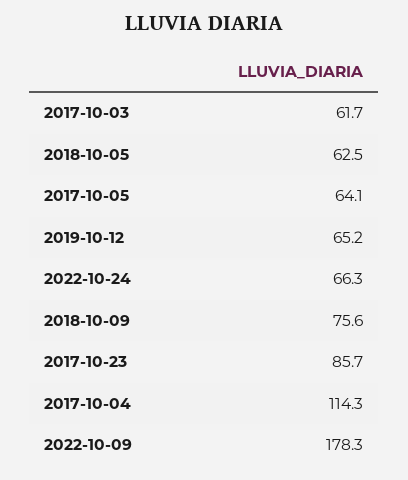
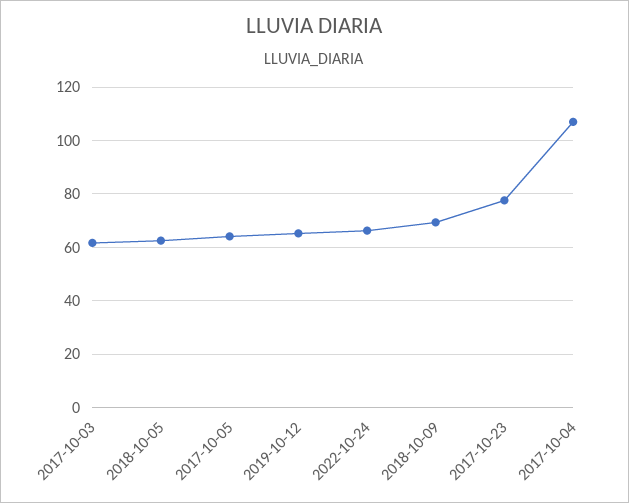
  {
    "2017-10-03": 61.7,
    "2018-10-05": 62.5,
    "2017-10-05": 64.1,
    "2019-10-12": 65.2,
    "2022-10-24": 66.3,
-   "2018-10-09": 75.6,
+   "2018-10-09": 70,
-   "2017-10-23": 85.7,
+   "2017-10-23": 77.5,
-   "2017-10-04": 114.3,
+   "2017-10-04": 107.5
-   "2022-10-09": 178.3
  }

